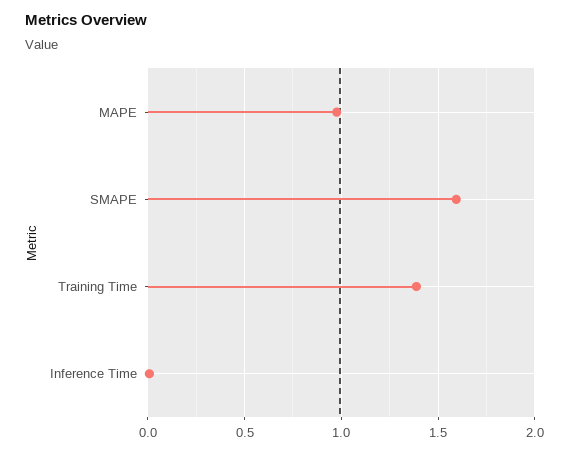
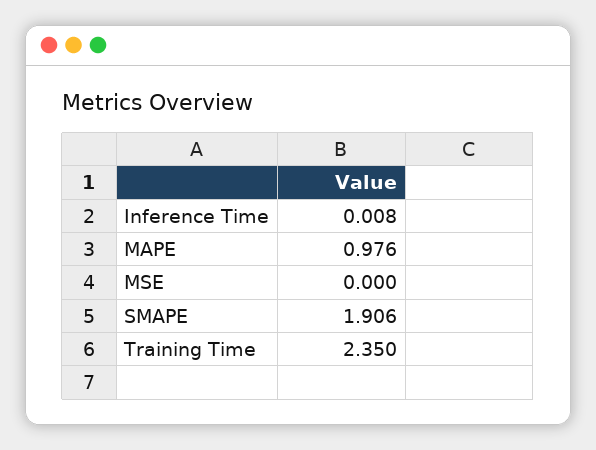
  {
    "MAPE": 0.976,
-   "SMAPE": 1.6,
+   "SMAPE": 1.906,
-   "Training Time": 1.4,
+   "Training Time": 2.35,
-   "Inference Time": 0.008
+   "Inference Time": 0.008,
+   "MSE": 0
  }

